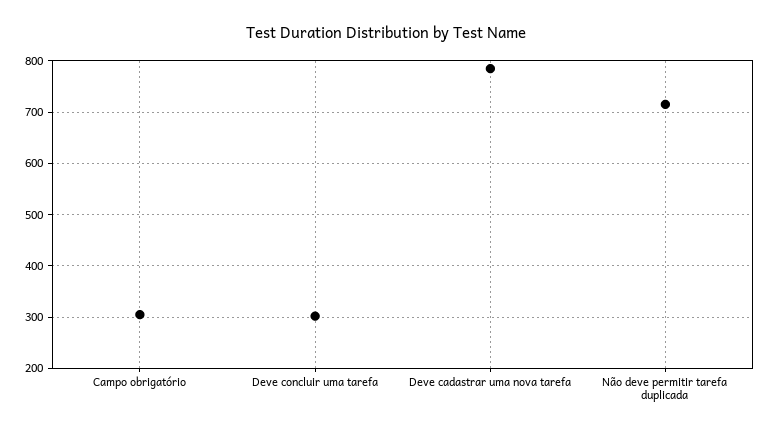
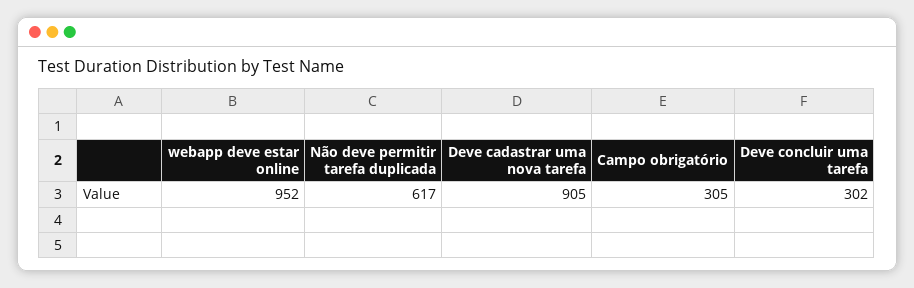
  {
    "Campo obrigatório": 305,
    "Deve concluir uma tarefa": 302,
-   "Deve cadastrar uma nova tarefa": 780,
+   "Deve cadastrar uma nova tarefa": 905,
-   "Não deve permitir tarefa duplicada": 720
+   "Não deve permitir tarefa duplicada": 617,
+   "webapp deve estar online": 952
  }

